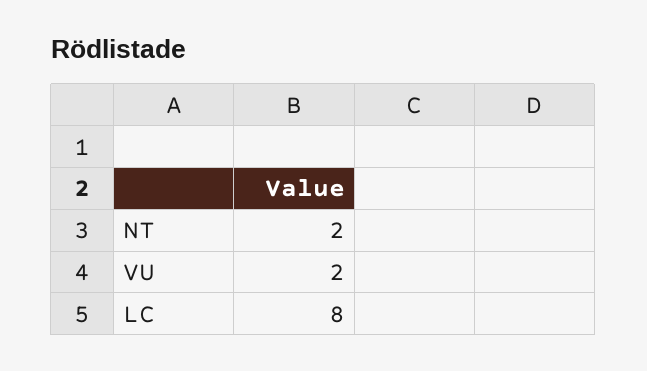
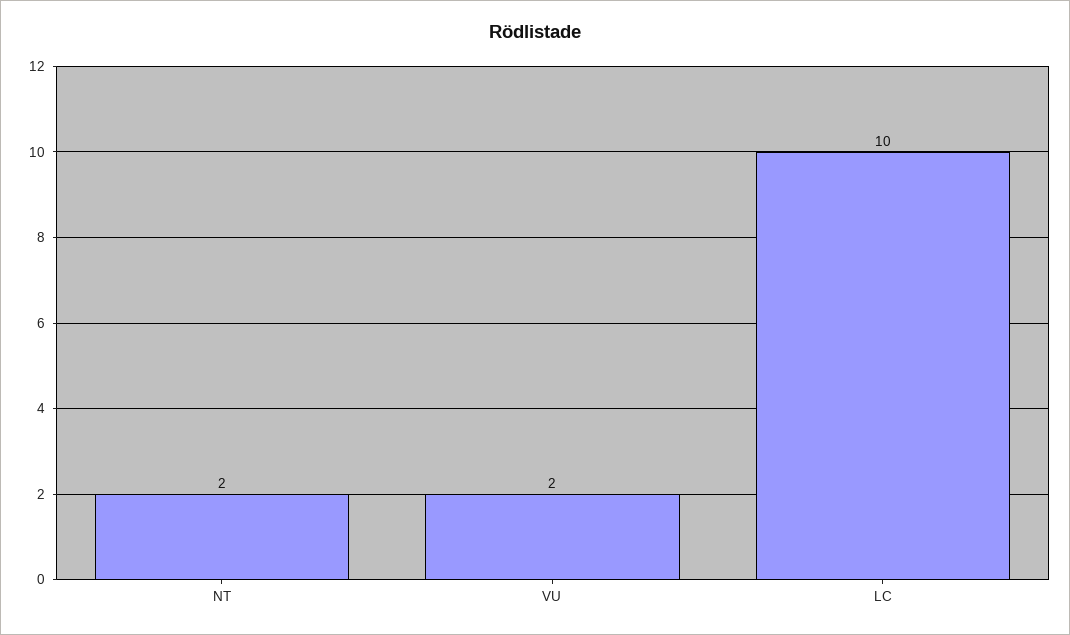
  {
    "NT": 2,
    "VU": 2,
-   "LC": 8
+   "LC": 10
  }

